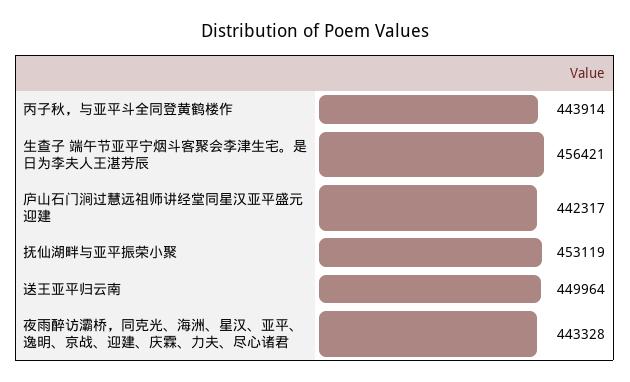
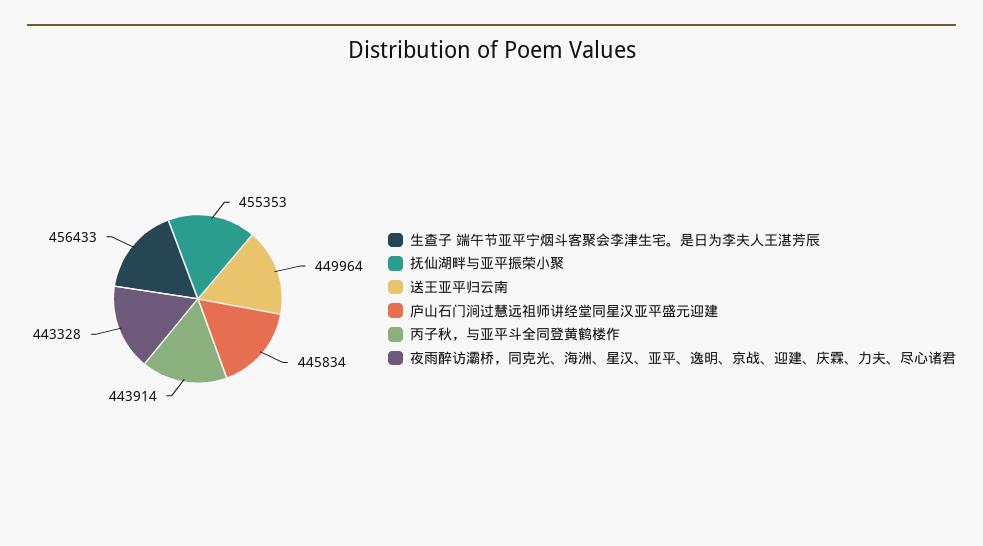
  {
    "丙子秋，与亚平斗全同登黄鹤楼作": 443914,
-   "生查子 端午节亚平宁烟斗客聚会李津生宅。是日为李夫人王湛芳辰": 456421,
+   "生查子 端午节亚平宁烟斗客聚会李津生宅。是日为李夫人王湛芳辰": 456433,
-   "庐山石门涧过慧远祖师讲经堂同星汉亚平盛元迎建": 442317,
+   "庐山石门涧过慧远祖师讲经堂同星汉亚平盛元迎建": 445834,
-   "抚仙湖畔与亚平振荣小聚": 453119,
+   "抚仙湖畔与亚平振荣小聚": 455353,
    "送王亚平归云南": 449964,
    "夜雨醉访灞桥，同克光、海洲、星汉、亚平、逸明、京战、迎建、庆霖、力夫、尽心诸君": 443328
  }

